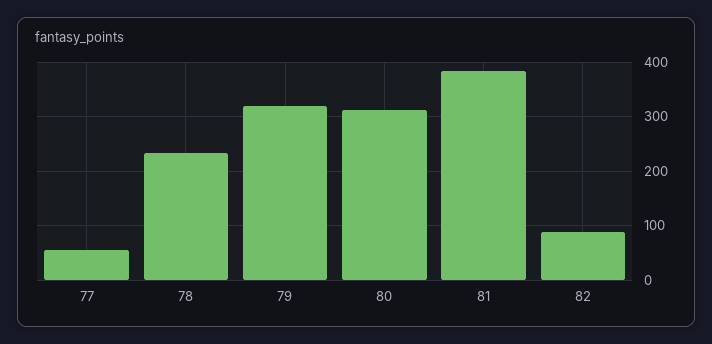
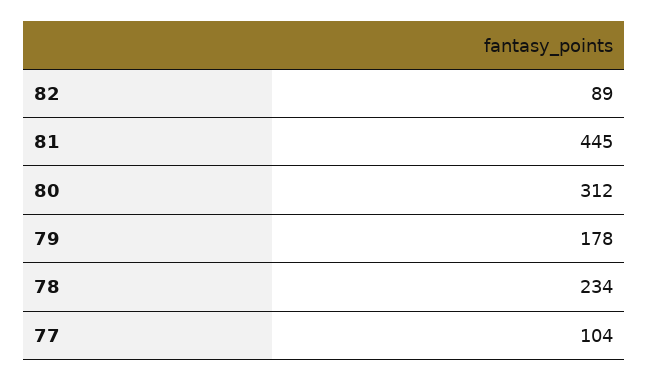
  {
-   "77": 60,
+   "77": 104,
    "78": 234,
-   "79": 320,
+   "79": 178,
    "80": 312,
-   "81": 380,
+   "81": 445,
    "82": 89
  }

